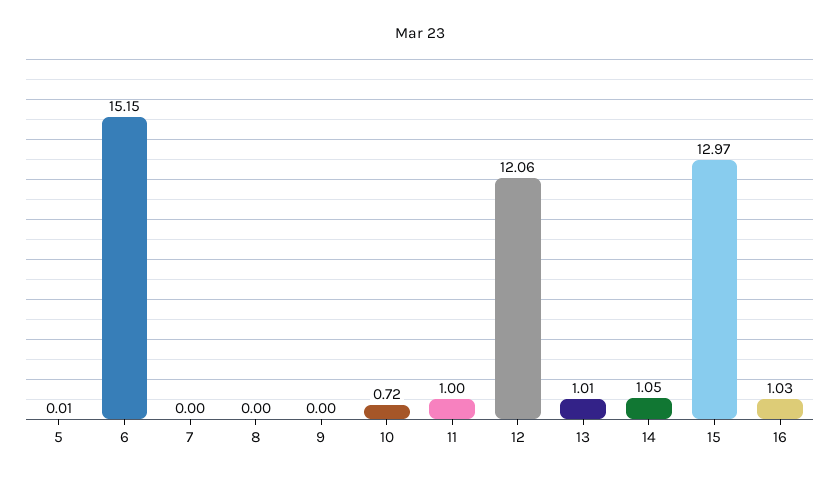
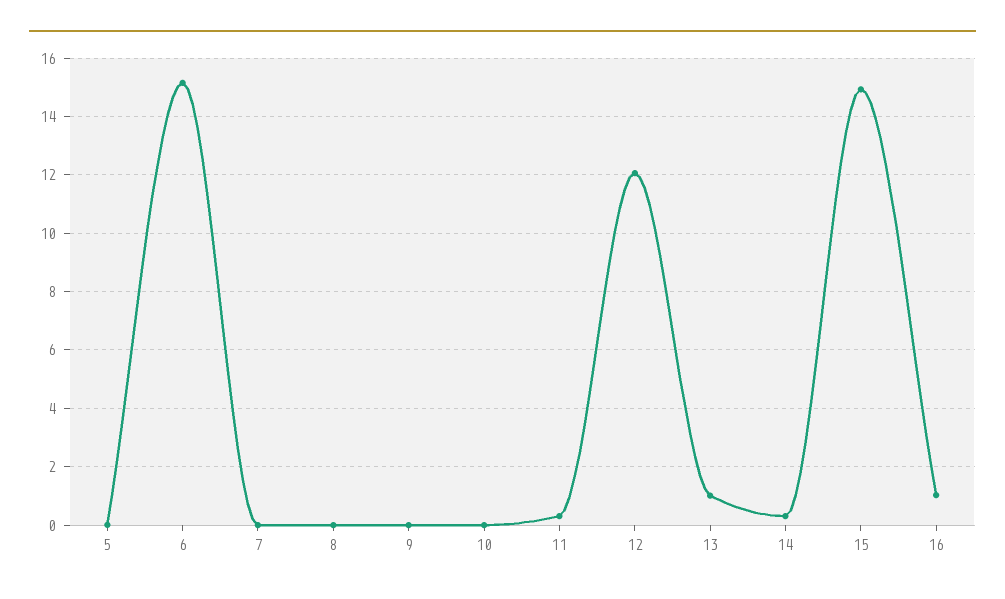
  {
    "5": 0.01,
    "6": 15.15,
    "7": 0,
    "8": 0,
    "9": 0,
-   "10": 0.72,
+   "10": 0,
-   "11": 1,
+   "11": 0.25,
    "12": 12.06,
    "13": 1.01,
-   "14": 1.05,
+   "14": 0.25,
-   "15": 12.97,
+   "15": 15,
    "16": 1.03
  }

